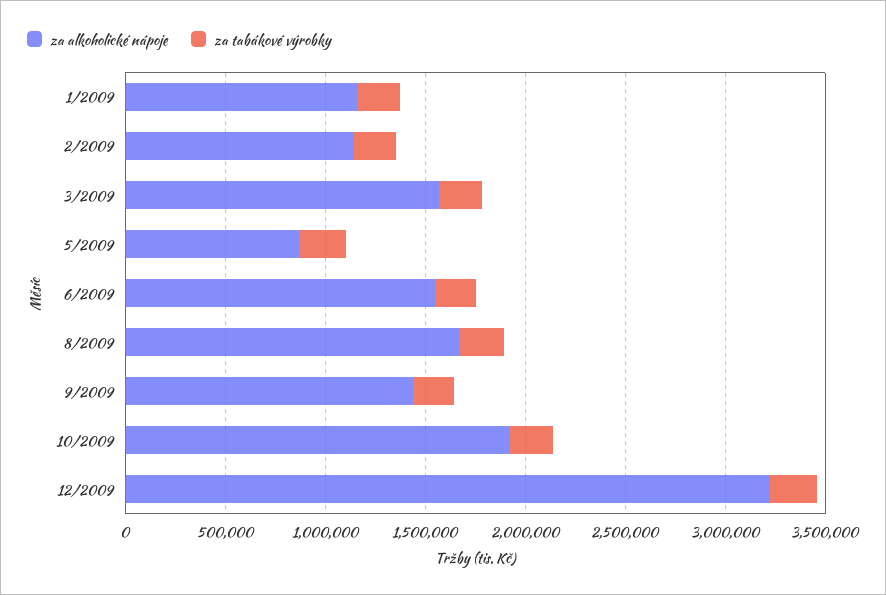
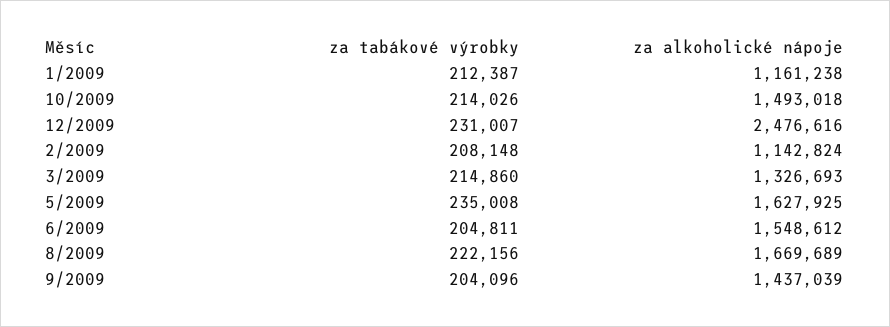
  {
    "za alkoholické nápoje": {
      "1/2009": 1161238,
      "2/2009": 1142824,
-     "3/2009": 1600000,
+     "3/2009": 1326693,
-     "5/2009": 900000,
+     "5/2009": 1627925,
      "6/2009": 1548612,
      "8/2009": 1669689,
      "9/2009": 1437039,
-     "10/2009": 1900000,
+     "10/2009": 1493018,
-     "12/2009": 3200000
+     "12/2009": 2476616
    },
    "za tabákové výrobky": {
      "1/2009": 212387,
      "2/2009": 208148,
      "3/2009": 214860,
      "5/2009": 235008,
      "6/2009": 204811,
      "8/2009": 222156,
      "9/2009": 204096,
      "10/2009": 214026,
      "12/2009": 231007
    }
  }

